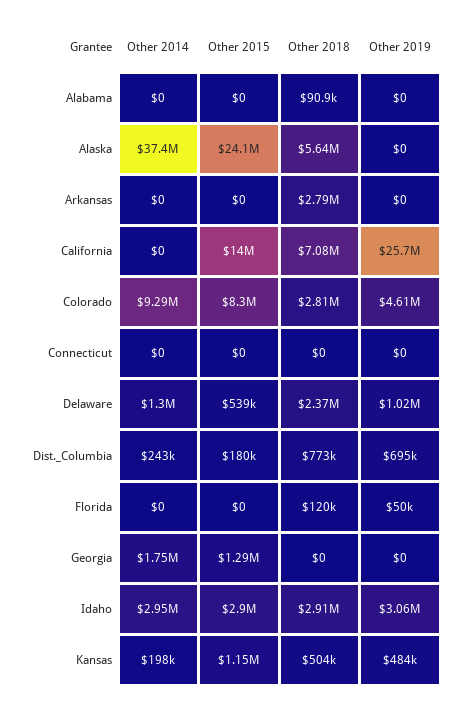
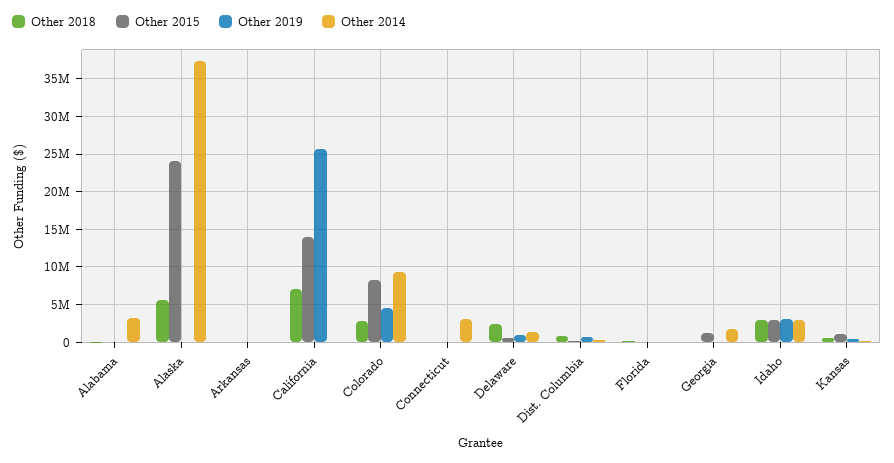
  {
    "Other 2014": {
-     "Alabama": 0,
+     "Alabama": 3000000,
      "Alaska": 37400000,
      "Arkansas": 0,
      "California": 0,
      "Colorado": 9290000,
-     "Connecticut": 0,
+     "Connecticut": 3000000,
      "Delaware": 1300000,
      "Dist._Columbia": 243000,
      "Florida": 0,
      "Georgia": 1750000,
      "Idaho": 2950000,
      "Kansas": 198000
    },
    "Other 2015": {
      "Alabama": 0,
      "Alaska": 24100000,
      "Arkansas": 0,
      "California": 14000000,
      "Colorado": 8300000,
      "Connecticut": 0,
      "Delaware": 539000,
      "Dist._Columbia": 180000,
      "Florida": 0,
      "Georgia": 1290000,
      "Idaho": 2900000,
      "Kansas": 1150000
    },
    "Other 2018": {
      "Alabama": 90900,
      "Alaska": 5640000,
-     "Arkansas": 2790000,
+     "Arkansas": 0,
      "California": 7080000,
      "Colorado": 2810000,
      "Connecticut": 0,
      "Delaware": 2370000,
      "Dist._Columbia": 773000,
      "Florida": 120000,
      "Georgia": 0,
      "Idaho": 2910000,
      "Kansas": 504000
    },
    "Other 2019": {
      "Alabama": 0,
      "Alaska": 0,
      "Arkansas": 0,
      "California": 25700000,
      "Colorado": 4610000,
      "Connecticut": 0,
      "Delaware": 1020000,
      "Dist._Columbia": 695000,
      "Florida": 50000,
      "Georgia": 0,
      "Idaho": 3060000,
      "Kansas": 484000
    }
  }

